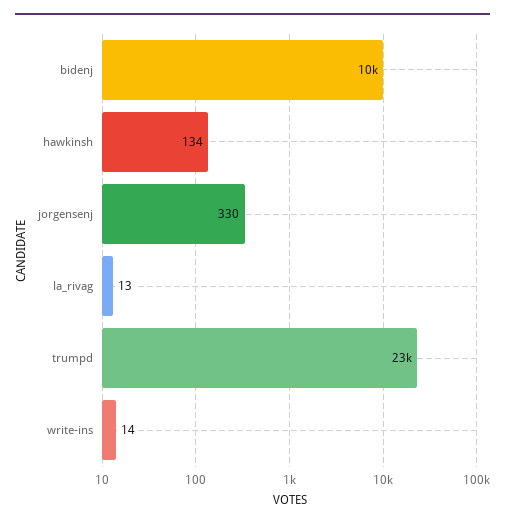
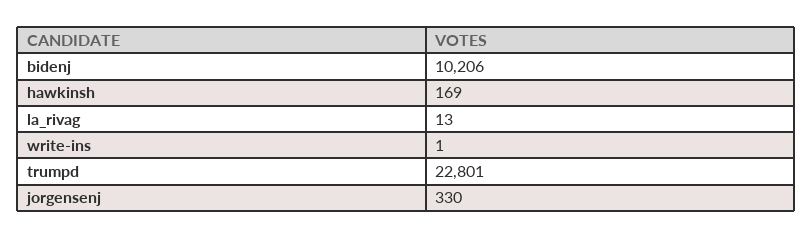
  {
    "bidenj": 10206,
-   "hawkinsh": 134,
+   "hawkinsh": 169,
    "jorgensenj": 330,
    "la_rivag": 13,
    "trumpd": 22801,
-   "write-ins": 14
+   "write-ins": 1
  }

